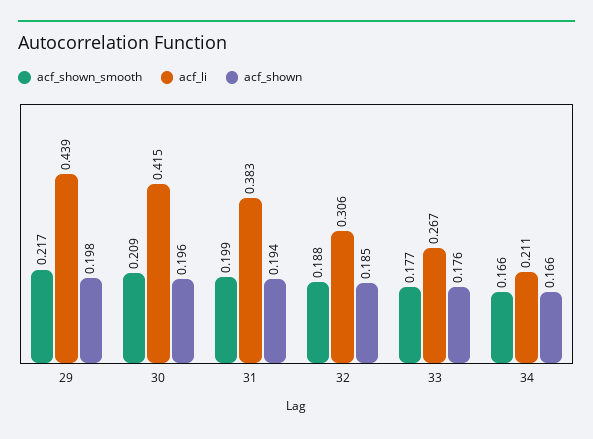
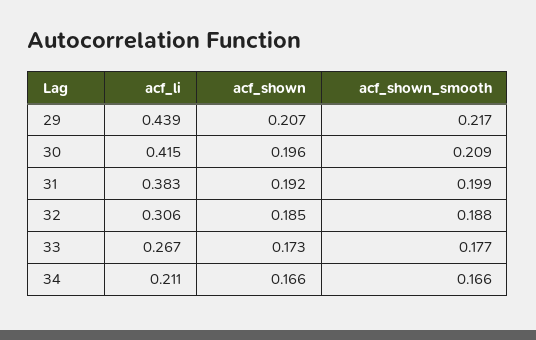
  {
    "acf_shown_smooth": {
      "29": 0.217,
      "30": 0.209,
      "31": 0.199,
      "32": 0.188,
      "33": 0.177,
      "34": 0.166
    },
    "acf_li": {
      "29": 0.439,
      "30": 0.415,
      "31": 0.383,
      "32": 0.306,
      "33": 0.267,
      "34": 0.211
    },
    "acf_shown": {
-     "29": 0.198,
+     "29": 0.207,
      "30": 0.196,
-     "31": 0.194,
+     "31": 0.192,
      "32": 0.185,
-     "33": 0.176,
+     "33": 0.173,
      "34": 0.166
    }
  }

